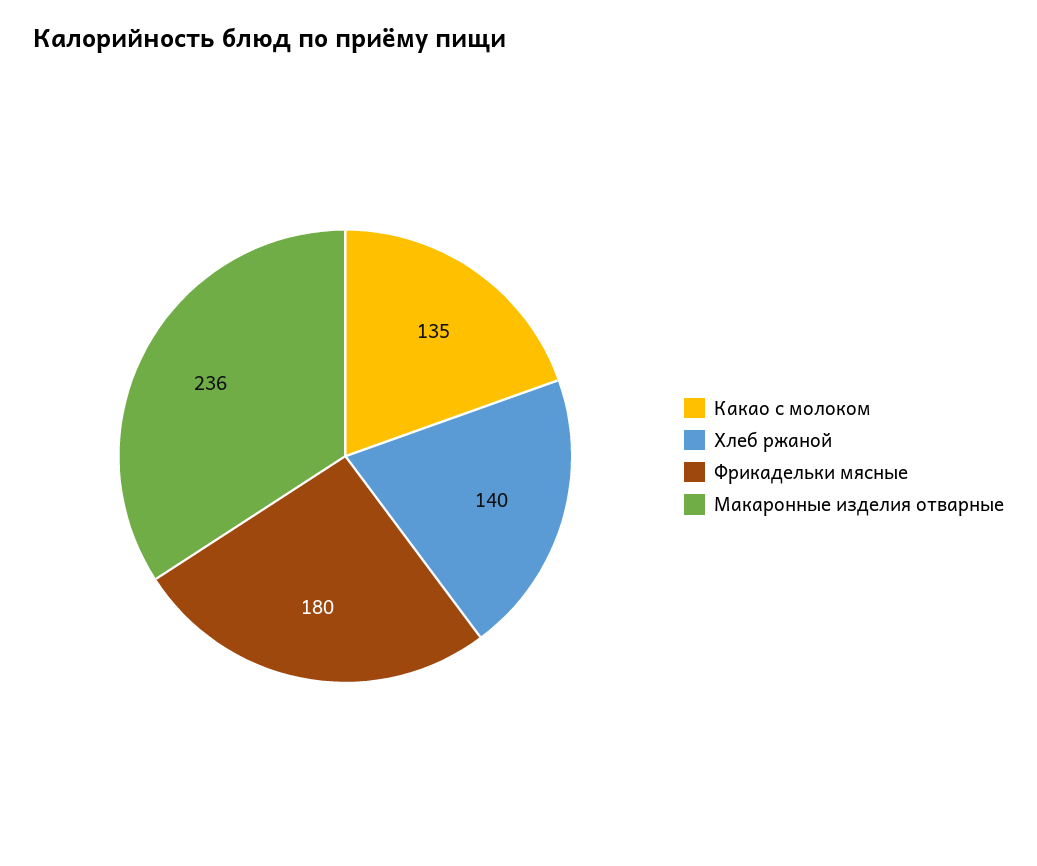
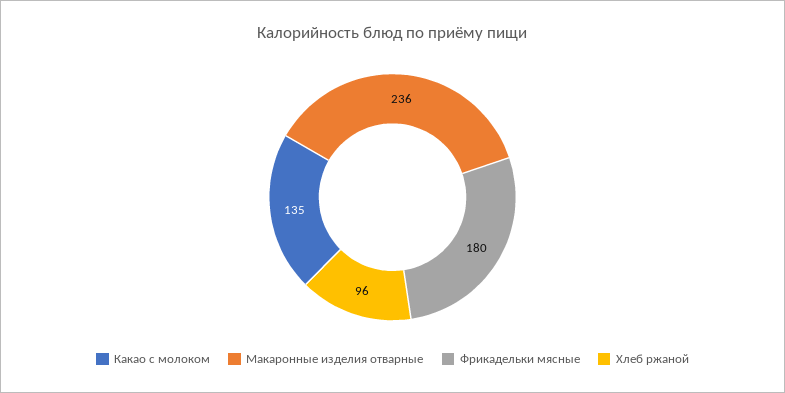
  {
    "Какао с молоком": 135,
-   "Хлеб ржаной": 140,
+   "Хлеб ржаной": 96,
    "Фрикадельки мясные": 180,
    "Макаронные изделия отварные": 236
  }

